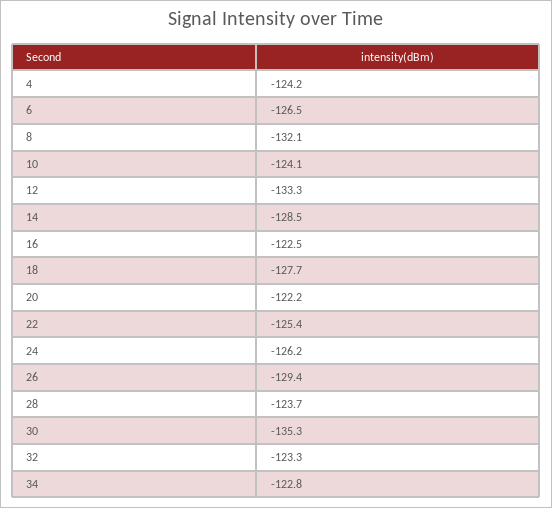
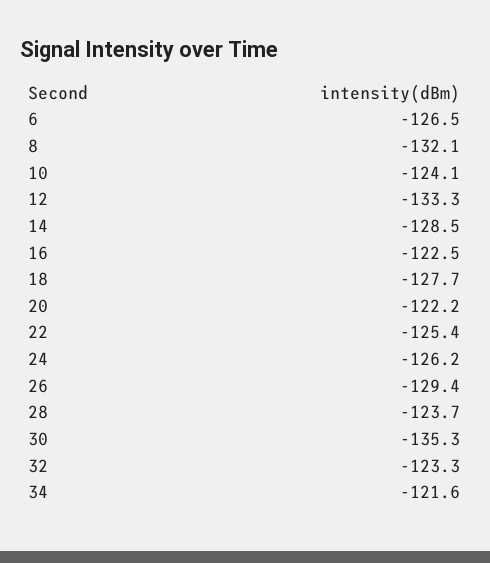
  {
-   "4": -124.2,
    "6": -126.5,
    "8": -132.1,
    "10": -124.1,
    "12": -133.3,
    "14": -128.5,
    "16": -122.5,
    "18": -127.7,
    "20": -122.2,
    "22": -125.4,
    "24": -126.2,
    "26": -129.4,
    "28": -123.7,
    "30": -135.3,
    "32": -123.3,
-   "34": -122.8
+   "34": -121.6
  }

